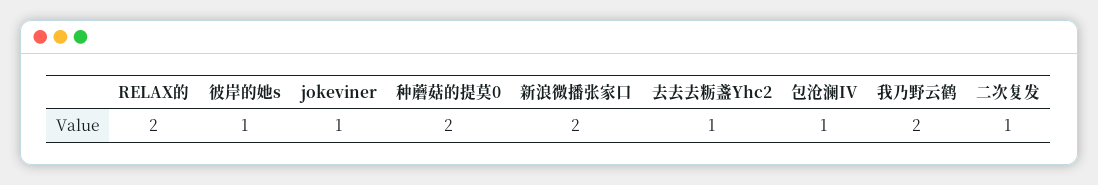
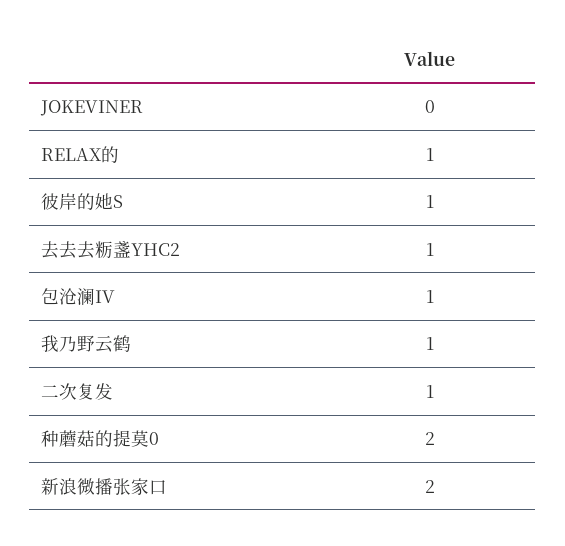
  {
-   "RELAX的": 2,
+   "RELAX的": 1,
    "彼岸的她s": 1,
-   "jokeviner": 1,
+   "jokeviner": 0,
    "种蘑菇的提莫0": 2,
    "新浪微播张家口": 2,
    "去去去粝盞Yhc2": 1,
    "包沧澜IV": 1,
-   "我乃野云鹤": 2,
+   "我乃野云鹤": 1,
    "二次复发": 1
  }

